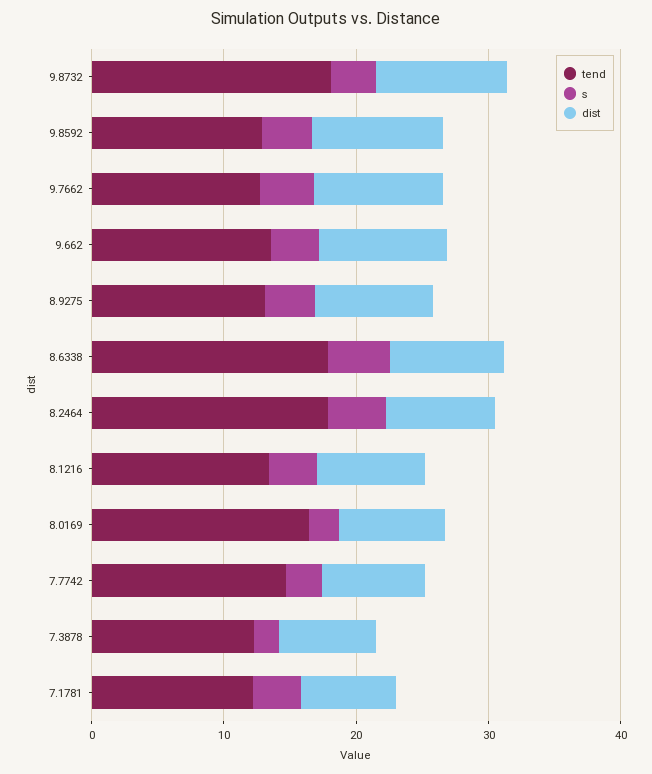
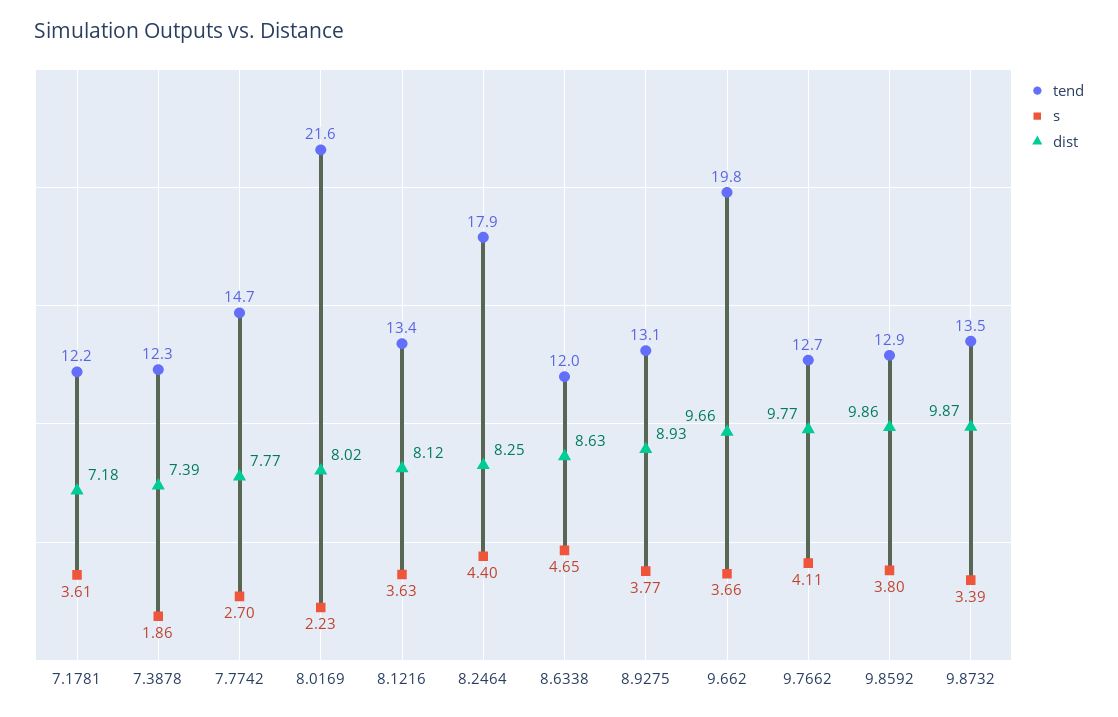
  {
    "tend": {
-     "9.8732": 18,
+     "9.8732": 13.5,
      "9.8592": 12.9,
      "9.7662": 12.7,
-     "9.662": 14,
+     "9.662": 19.8,
      "8.9275": 13.1,
-     "8.6338": 18,
+     "8.6338": 12,
      "8.2464": 17.9,
      "8.1216": 13.4,
-     "8.0169": 16,
+     "8.0169": 21.6,
      "7.7742": 14.7,
      "7.3878": 12.3,
      "7.1781": 12.2
    },
    "s": {
      "9.8732": 3.39,
      "9.8592": 3.8,
      "9.7662": 4.11,
      "9.662": 3.66,
      "8.9275": 3.77,
      "8.6338": 4.65,
      "8.2464": 4.4,
      "8.1216": 3.63,
      "8.0169": 2.23,
      "7.7742": 2.7,
      "7.3878": 1.86,
      "7.1781": 3.61
    },
    "dist": {
      "9.8732": 9.87,
      "9.8592": 9.86,
      "9.7662": 9.77,
      "9.662": 9.66,
      "8.9275": 8.93,
      "8.6338": 8.63,
      "8.2464": 8.25,
      "8.1216": 8.12,
      "8.0169": 8.02,
      "7.7742": 7.77,
      "7.3878": 7.39,
      "7.1781": 7.18
    }
  }

